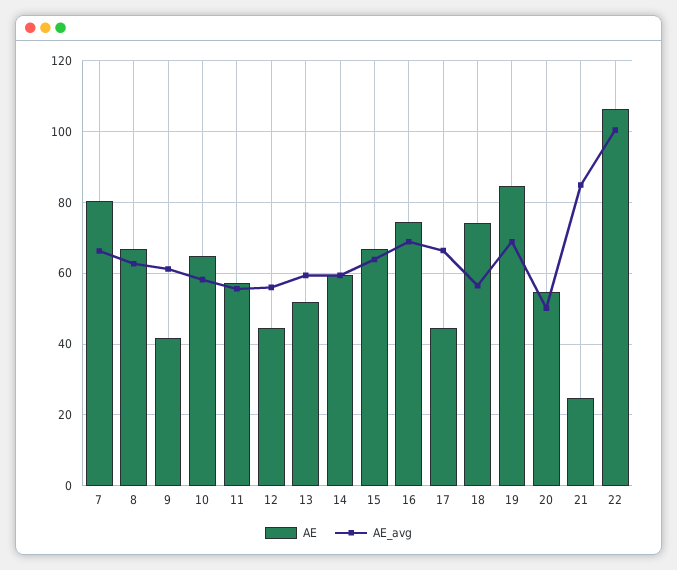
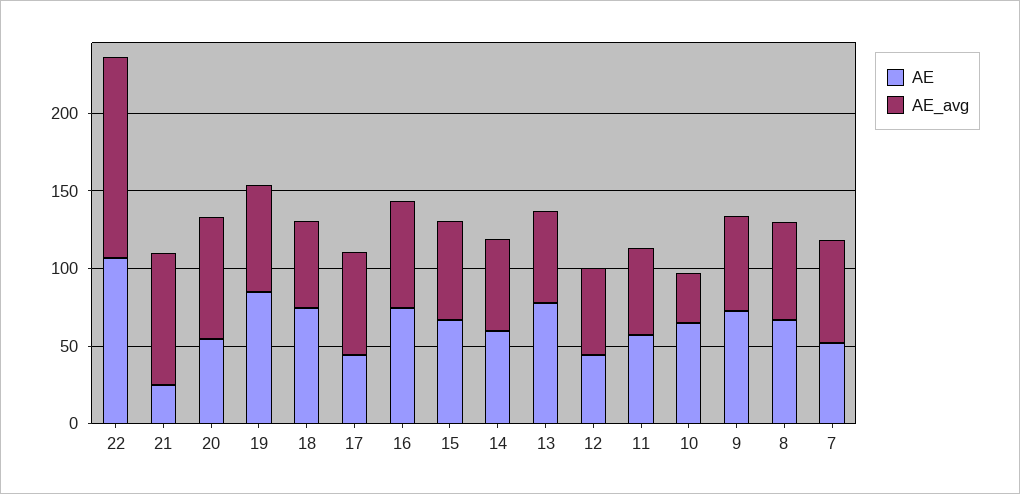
  {
    "AE": {
-     "7": 80,
+     "7": 50,
      "8": 66,
-     "9": 42,
+     "9": 70,
      "10": 64,
      "11": 58,
      "12": 44,
-     "13": 52,
+     "13": 80,
      "14": 60,
      "15": 66,
      "16": 74,
      "17": 44,
      "18": 74,
      "19": 84,
      "20": 54,
      "21": 24,
      "22": 106
    },
    "AE_avg": {
      "7": 66,
      "8": 62,
      "9": 62,
-     "10": 58,
+     "10": 30,
      "11": 56,
      "12": 56,
      "13": 60,
      "14": 60,
      "15": 64,
      "16": 68,
      "17": 66,
      "18": 56,
      "19": 68,
-     "20": 50,
+     "20": 80,
      "21": 84,
-     "22": 100
+     "22": 130
    }
  }

